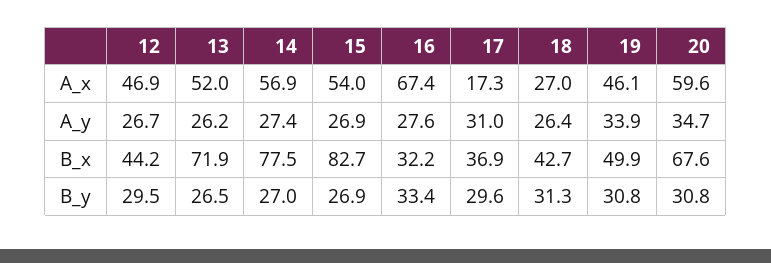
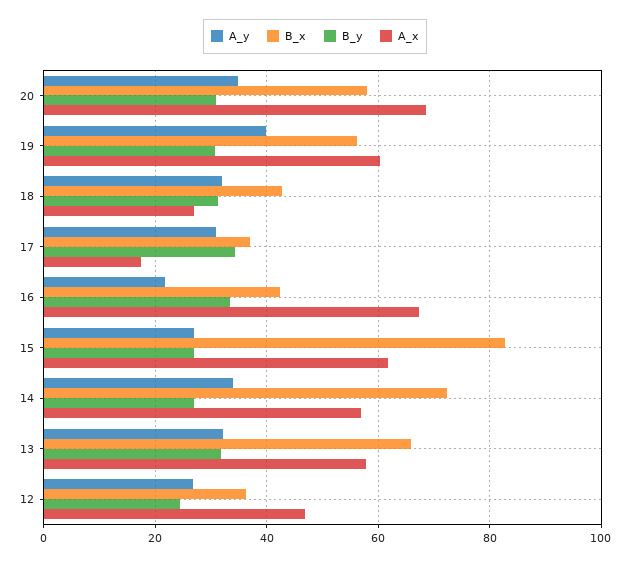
  {
    "A_x": {
      "12": 46.9,
-     "13": 52,
+     "13": 58,
      "14": 56.9,
-     "15": 54,
+     "15": 62,
      "16": 67.4,
      "17": 17.3,
      "18": 27,
-     "19": 46.1,
+     "19": 60,
-     "20": 59.6
+     "20": 68
    },
    "A_y": {
      "12": 26.7,
-     "13": 26.2,
+     "13": 32,
-     "14": 27.4,
+     "14": 34,
      "15": 26.9,
-     "16": 27.6,
+     "16": 22,
      "17": 31,
-     "18": 26.4,
+     "18": 32,
-     "19": 33.9,
+     "19": 40,
      "20": 34.7
    },
    "B_x": {
-     "12": 44.2,
+     "12": 36,
-     "13": 71.9,
+     "13": 66,
-     "14": 77.5,
+     "14": 72,
      "15": 82.7,
-     "16": 32.2,
+     "16": 42,
      "17": 36.9,
      "18": 42.7,
-     "19": 49.9,
+     "19": 56,
-     "20": 67.6
+     "20": 58
    },
    "B_y": {
-     "12": 29.5,
+     "12": 24,
-     "13": 26.5,
+     "13": 32,
      "14": 27,
      "15": 26.9,
      "16": 33.4,
-     "17": 29.6,
+     "17": 34,
      "18": 31.3,
      "19": 30.8,
      "20": 30.8
    }
  }

